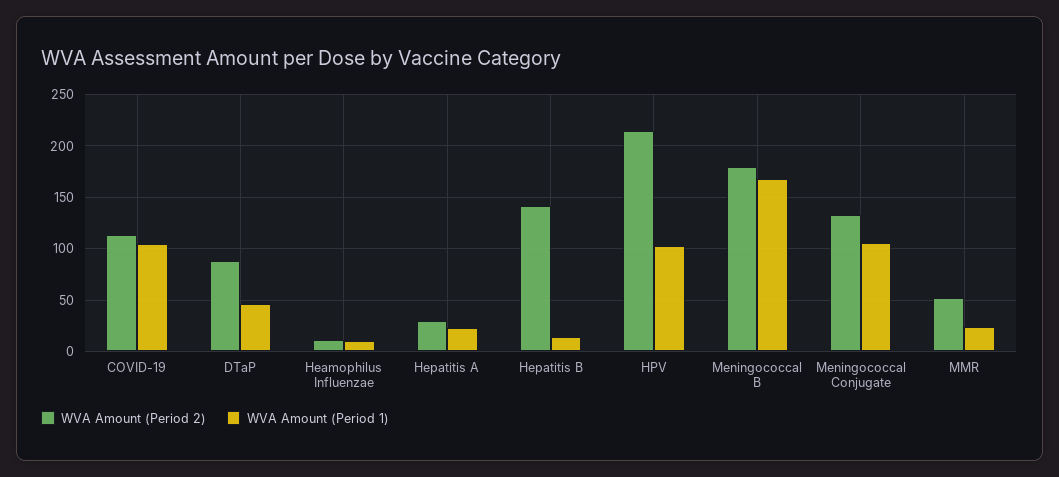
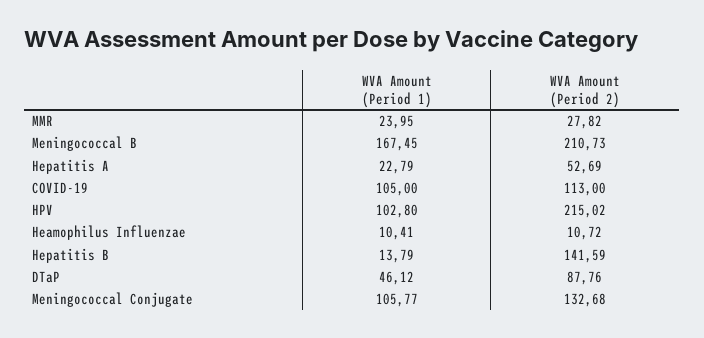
  {
    "WVA Amount (Period 2)": {
      "COVID-19": 113,
      "DTaP": 87.76,
      "Heamophilus Influenzae": 10.72,
-     "Hepatitis A": 30,
+     "Hepatitis A": 52.69,
      "Hepatitis B": 141.59,
      "HPV": 215.02,
-     "Meningococcal B": 180,
+     "Meningococcal B": 210.73,
      "Meningococcal Conjugate": 132.68,
-     "MMR": 50
+     "MMR": 27.82
    },
    "WVA Amount (Period 1)": {
      "COVID-19": 105,
      "DTaP": 46.12,
      "Heamophilus Influenzae": 10.41,
      "Hepatitis A": 22.79,
      "Hepatitis B": 13.79,
      "HPV": 102.8,
      "Meningococcal B": 167.45,
      "Meningococcal Conjugate": 105.77,
      "MMR": 23.95
    }
  }

